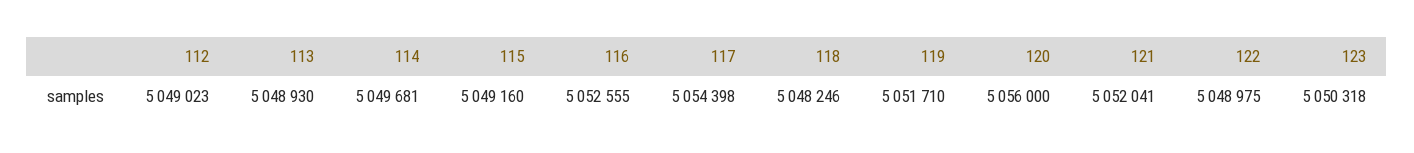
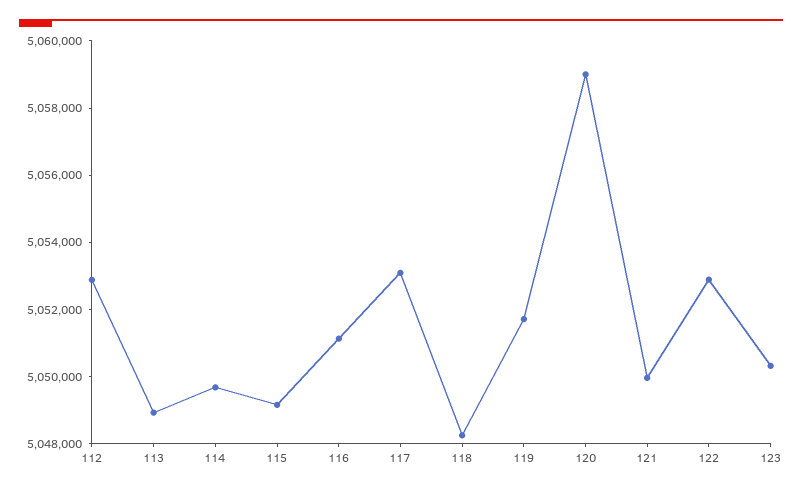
  {
-   "112": 5049023,
+   "112": 5053000,
    "113": 5048930,
    "114": 5049681,
    "115": 5049160,
-   "116": 5052555,
+   "116": 5051000,
-   "117": 5054398,
+   "117": 5053000,
    "118": 5048246,
    "119": 5051710,
-   "120": 5056000,
+   "120": 5059000,
-   "121": 5052041,
+   "121": 5050000,
-   "122": 5048975,
+   "122": 5053000,
    "123": 5050318
  }

